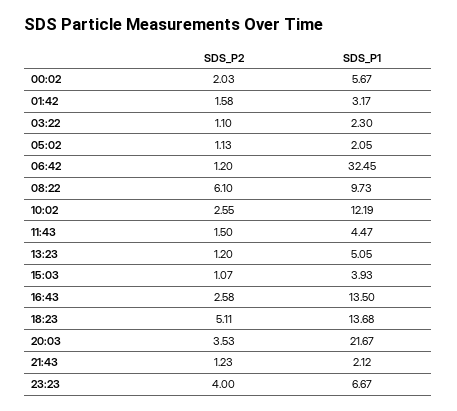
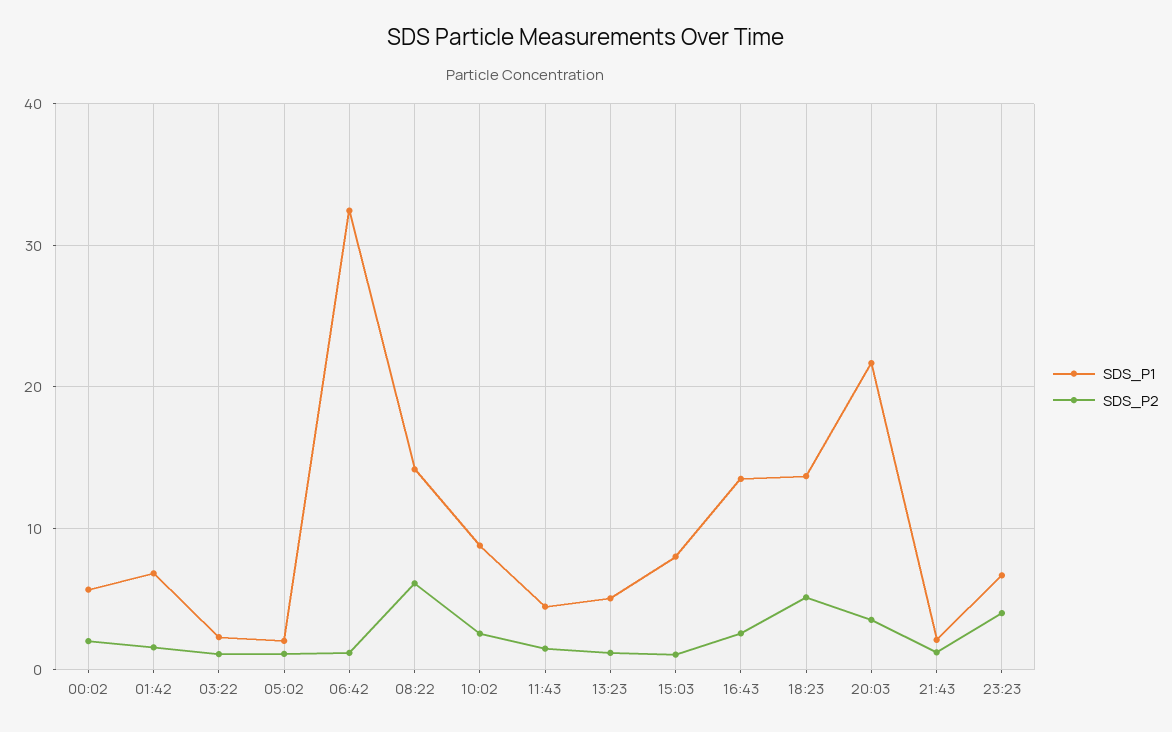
  {
    "SDS_P2": {
      "00:02": 2.03,
      "01:42": 1.58,
      "03:22": 1.1,
      "05:02": 1.13,
      "06:42": 1.2,
      "08:22": 6.1,
      "10:02": 2.55,
      "11:43": 1.5,
      "13:23": 1.2,
      "15:03": 1.07,
      "16:43": 2.58,
      "18:23": 5.11,
      "20:03": 3.53,
      "21:43": 1.23,
      "23:23": 4
    },
    "SDS_P1": {
      "00:02": 5.67,
-     "01:42": 3.17,
+     "01:42": 7,
      "03:22": 2.3,
      "05:02": 2.05,
      "06:42": 32.45,
-     "08:22": 9.73,
+     "08:22": 14,
-     "10:02": 12.19,
+     "10:02": 9,
      "11:43": 4.47,
      "13:23": 5.05,
-     "15:03": 3.93,
+     "15:03": 8,
      "16:43": 13.5,
      "18:23": 13.68,
      "20:03": 21.67,
      "21:43": 2.12,
      "23:23": 6.67
    }
  }

